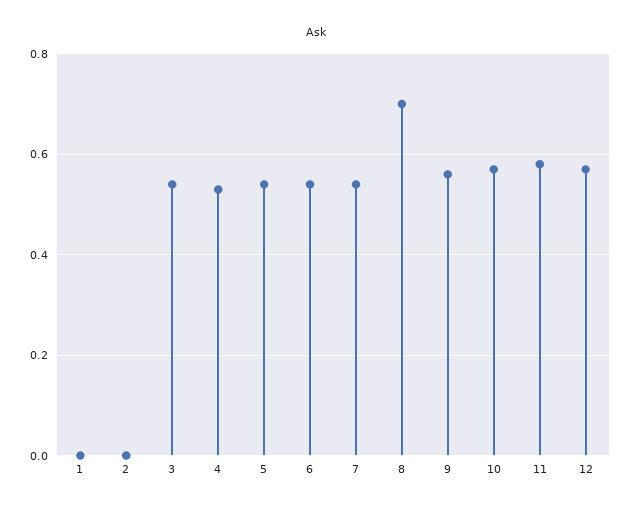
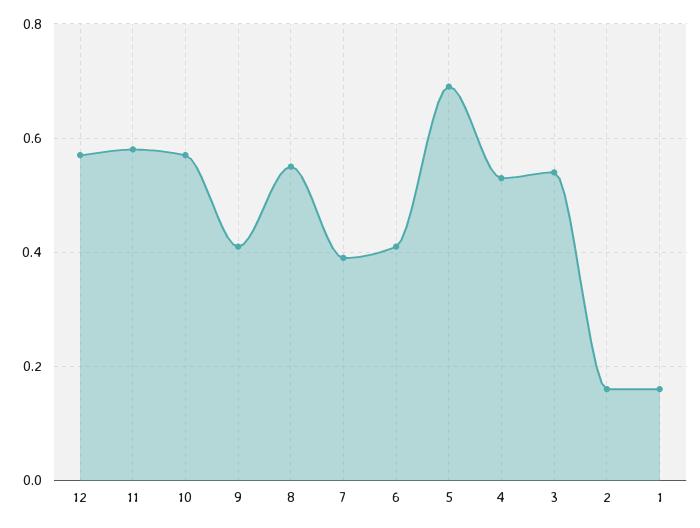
  {
-   "1": 0,
+   "1": 0.15,
-   "2": 0,
+   "2": 0.15,
    "3": 0.55,
    "4": 0.55,
-   "5": 0.55,
+   "5": 0.7,
-   "6": 0.55,
+   "6": 0.4,
-   "7": 0.55,
+   "7": 0.4,
-   "8": 0.7,
+   "8": 0.55,
-   "9": 0.55,
+   "9": 0.4,
    "10": 0.55,
    "11": 0.6,
    "12": 0.55
  }

